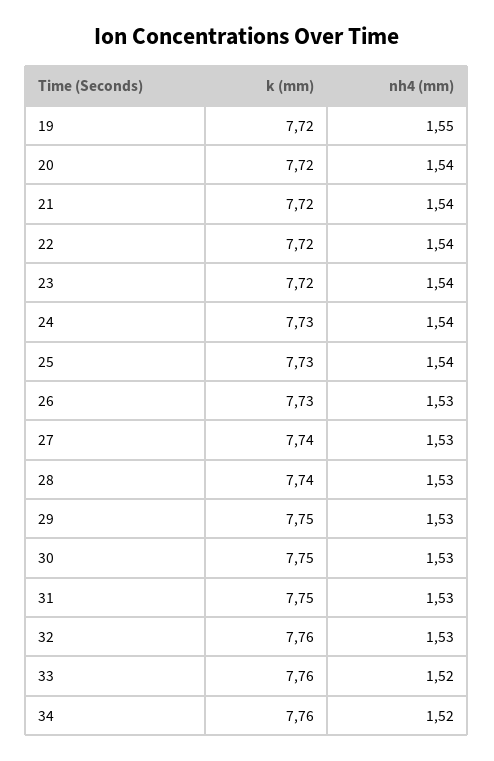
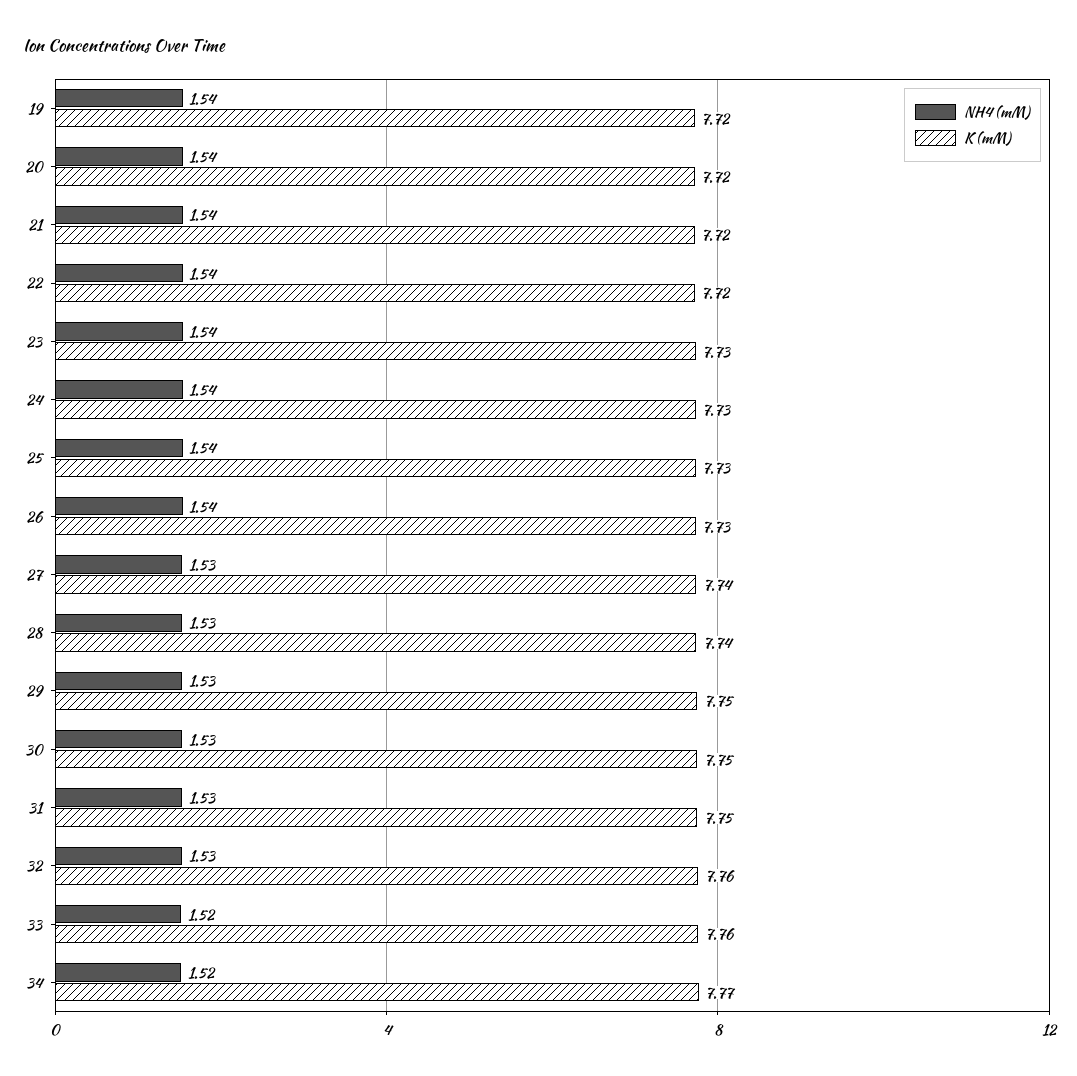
  {
    "k (mm)": {
      "19": 7.72,
      "20": 7.72,
      "21": 7.72,
      "22": 7.72,
-     "23": 7.72,
+     "23": 7.73,
      "24": 7.73,
      "25": 7.73,
      "26": 7.73,
      "27": 7.74,
      "28": 7.74,
      "29": 7.75,
      "30": 7.75,
      "31": 7.75,
      "32": 7.76,
      "33": 7.76,
-     "34": 7.76
+     "34": 7.77
    },
    "nh4 (mm)": {
-     "19": 1.55,
+     "19": 1.54,
      "20": 1.54,
      "21": 1.54,
      "22": 1.54,
      "23": 1.54,
      "24": 1.54,
      "25": 1.54,
-     "26": 1.53,
+     "26": 1.54,
      "27": 1.53,
      "28": 1.53,
      "29": 1.53,
      "30": 1.53,
      "31": 1.53,
      "32": 1.53,
      "33": 1.52,
      "34": 1.52
    }
  }

